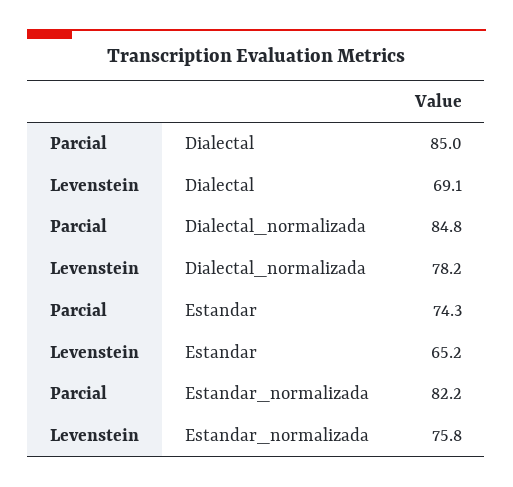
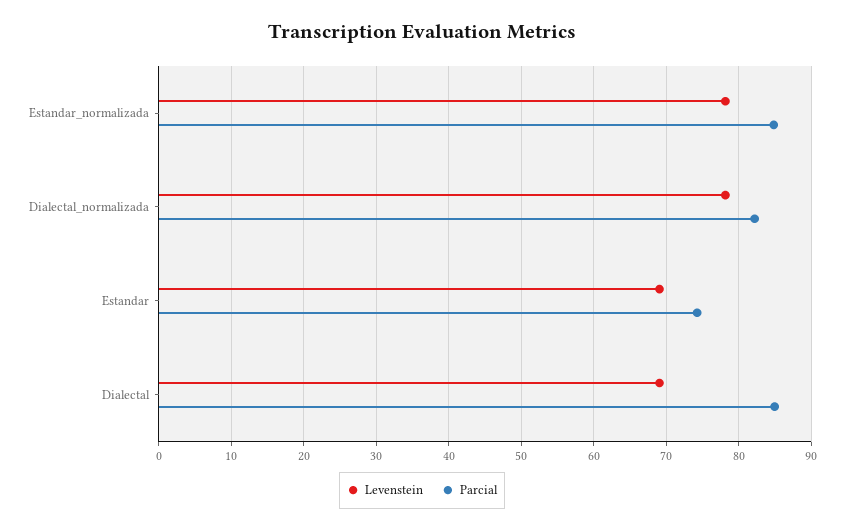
  {
    "Parcial": {
      "Dialectal": 85,
-     "Dialectal_normalizada": 84.8,
+     "Dialectal_normalizada": 82,
      "Estandar": 74.3,
-     "Estandar_normalizada": 82.2
+     "Estandar_normalizada": 85
    },
    "Levenstein": {
      "Dialectal": 69.1,
      "Dialectal_normalizada": 78.2,
-     "Estandar": 65.2,
+     "Estandar": 69,
-     "Estandar_normalizada": 75.8
+     "Estandar_normalizada": 78
    }
  }

